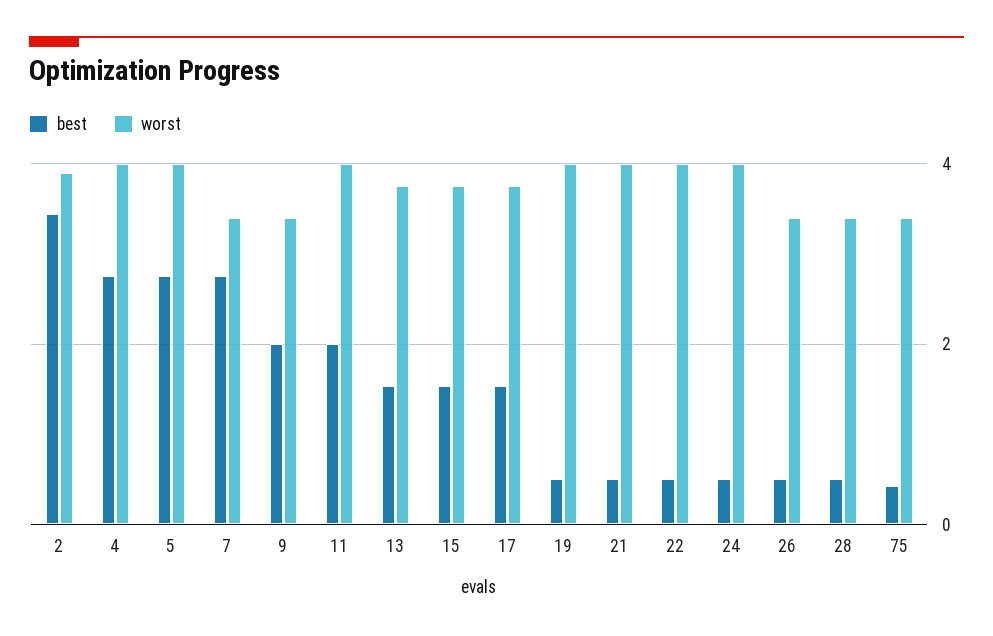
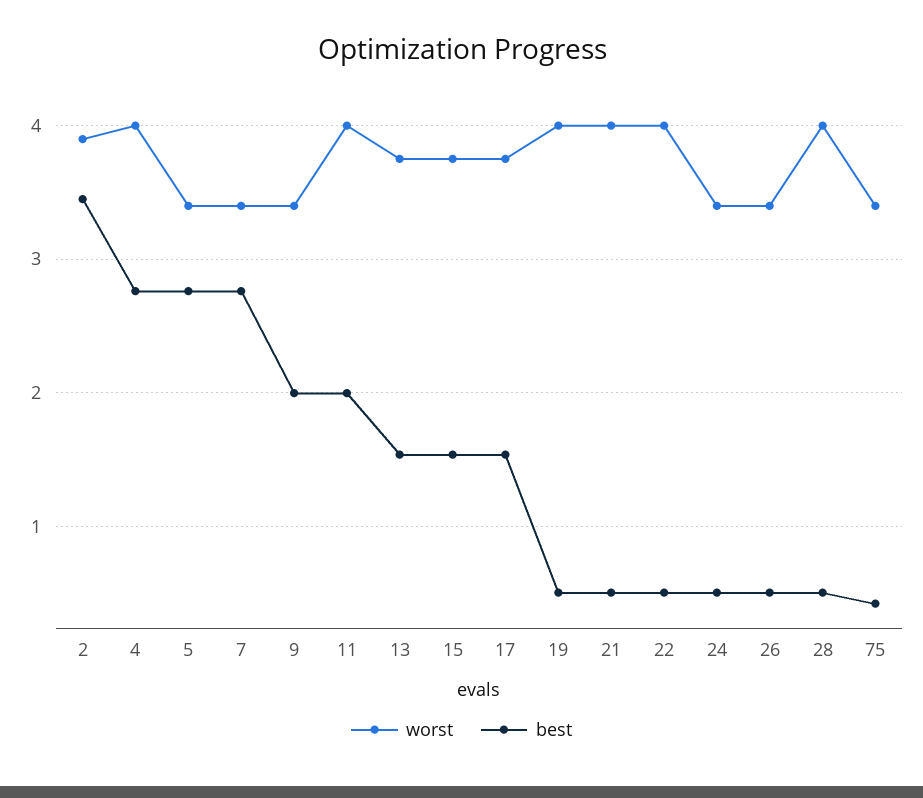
  {
    "best": {
      "2": 3.4,
      "4": 2.8,
      "5": 2.8,
      "7": 2.8,
      "9": 2,
      "11": 2,
      "13": 1.5,
      "15": 1.5,
      "17": 1.5,
      "19": 0.5,
      "21": 0.5,
      "22": 0.5,
      "24": 0.5,
      "26": 0.5,
      "28": 0.5,
      "75": 0.4
    },
    "worst": {
      "2": 3.9,
      "4": 4,
-     "5": 4,
+     "5": 3.4,
      "7": 3.4,
      "9": 3.4,
      "11": 4,
      "13": 3.8,
      "15": 3.8,
      "17": 3.8,
      "19": 4,
      "21": 4,
      "22": 4,
-     "24": 4,
+     "24": 3.4,
      "26": 3.4,
-     "28": 3.4,
+     "28": 4,
      "75": 3.4
    }
  }

